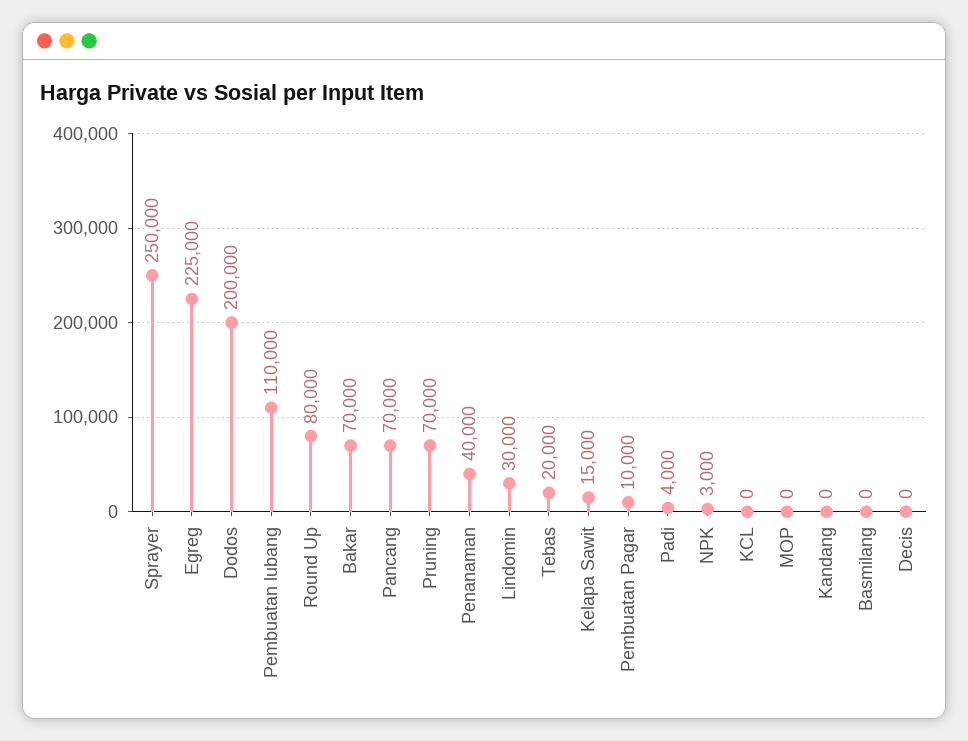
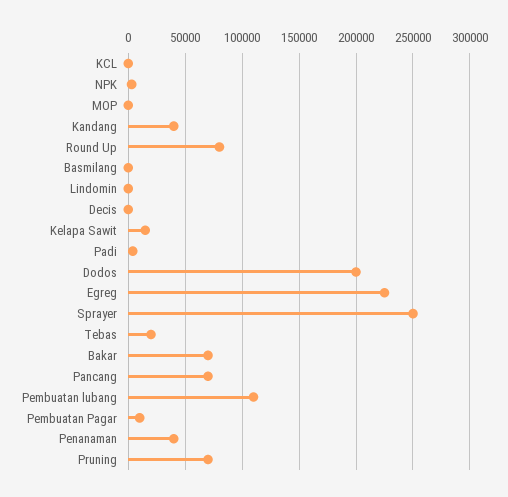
  {
    "Sprayer": 250000,
    "Egreg": 225000,
    "Dodos": 200000,
    "Pembuatan lubang": 110000,
    "Round Up": 80000,
    "Bakar": 70000,
    "Pancang": 70000,
    "Pruning": 70000,
    "Penanaman": 40000,
-   "Lindomin": 30000,
+   "Lindomin": 0,
    "Tebas": 20000,
    "Kelapa Sawit": 15000,
    "Pembuatan Pagar": 10000,
    "Padi": 4000,
    "NPK": 3000,
    "KCL": 0,
    "MOP": 0,
-   "Kandang": 0,
+   "Kandang": 40000,
    "Basmilang": 0,
    "Decis": 0
  }

